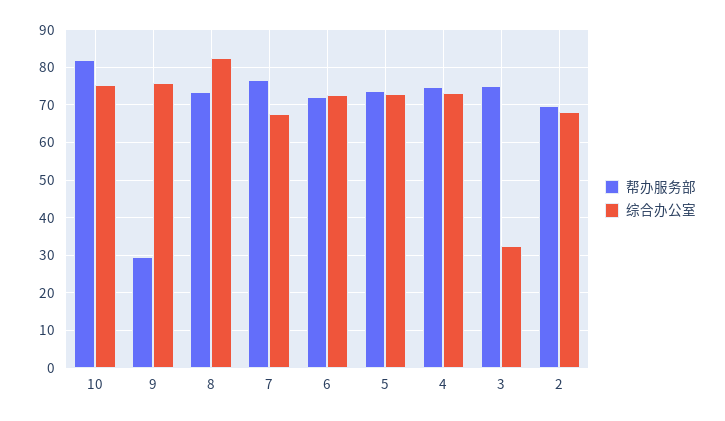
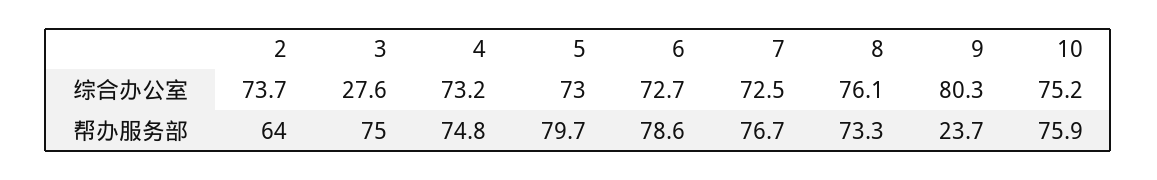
  {
    "帮办服务部": {
-     "10": 82,
+     "10": 75.9,
-     "9": 30,
+     "9": 23.7,
      "8": 73.3,
      "7": 76.7,
-     "6": 72,
+     "6": 78.6,
-     "5": 74,
+     "5": 79.7,
      "4": 74.8,
      "3": 75,
-     "2": 70
+     "2": 64
    },
    "综合办公室": {
      "10": 75.2,
-     "9": 76,
+     "9": 80.3,
-     "8": 82,
+     "8": 76.1,
-     "7": 68,
+     "7": 72.5,
      "6": 72.7,
      "5": 73,
      "4": 73.2,
-     "3": 32,
+     "3": 27.6,
-     "2": 68
+     "2": 73.7
    }
  }

